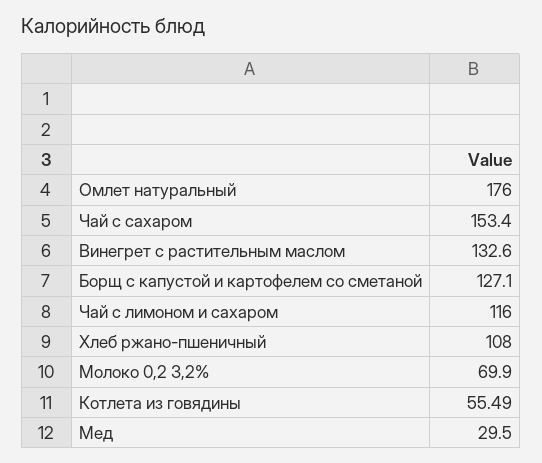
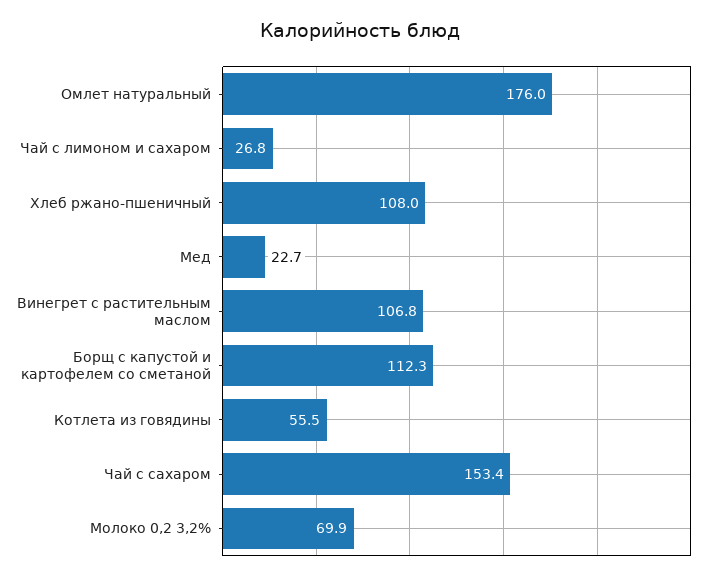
  {
    "Омлет натуральный": 176,
    "Чай с сахаром": 153.4,
-   "Винегрет с растительным маслом": 132.6,
+   "Винегрет с растительным маслом": 106.8,
-   "Борщ с капустой и картофелем со сметаной": 127.1,
+   "Борщ с капустой и картофелем со сметаной": 112.3,
-   "Чай с лимоном и сахаром": 116,
+   "Чай с лимоном и сахаром": 26.8,
    "Хлеб ржано-пшеничный": 108,
    "Молоко 0,2 3,2%": 69.9,
    "Котлета из говядины": 55.49,
-   "Мед": 29.5
+   "Мед": 22.7
  }

